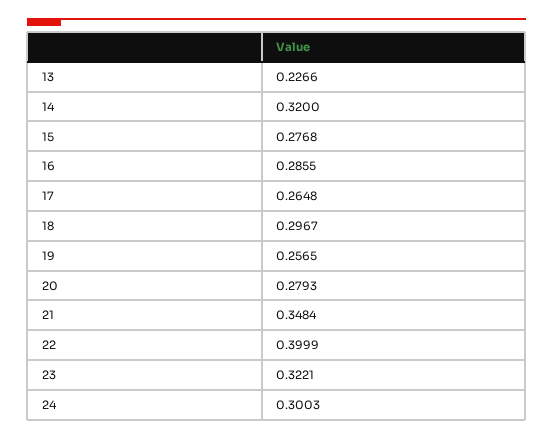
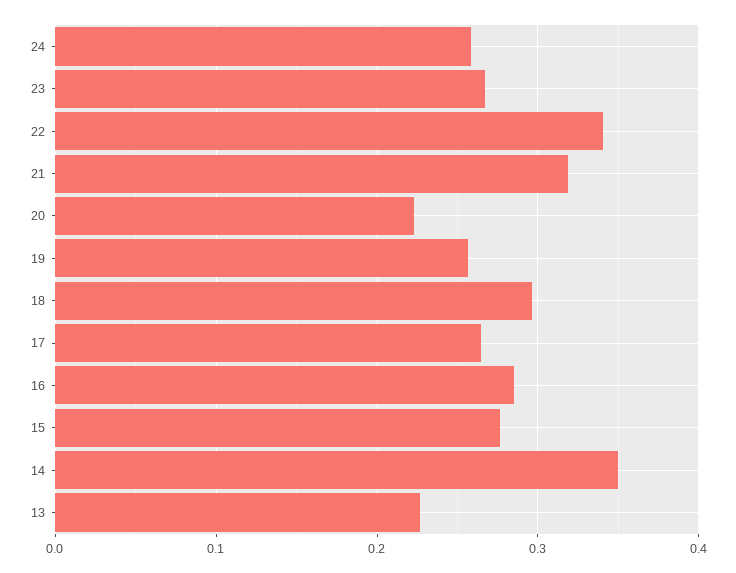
  {
    "13": 0.2266,
-   "14": 0.32,
+   "14": 0.35,
    "15": 0.2768,
    "16": 0.2855,
    "17": 0.2648,
    "18": 0.2967,
    "19": 0.2565,
-   "20": 0.2793,
+   "20": 0.22,
-   "21": 0.3484,
+   "21": 0.32,
-   "22": 0.3999,
+   "22": 0.34,
-   "23": 0.3221,
+   "23": 0.27,
-   "24": 0.3003
+   "24": 0.26
  }

